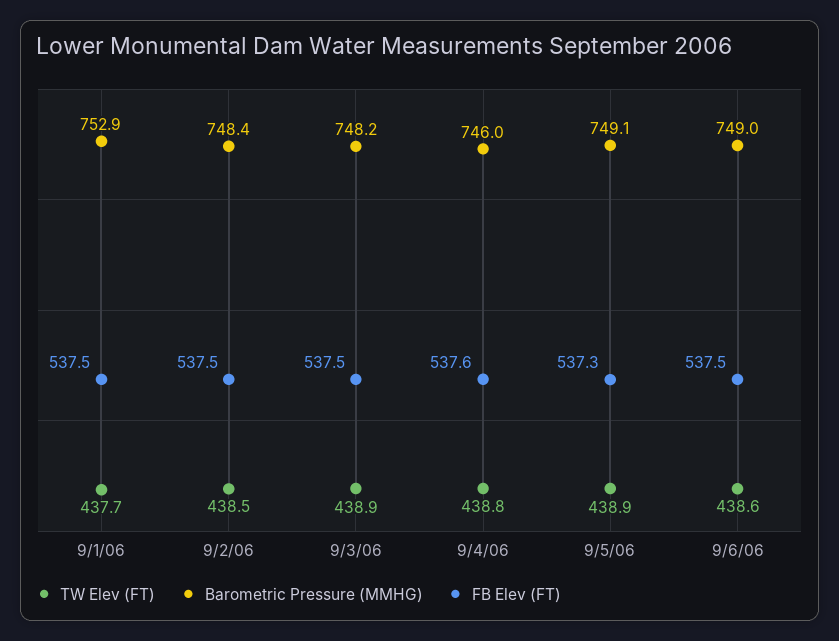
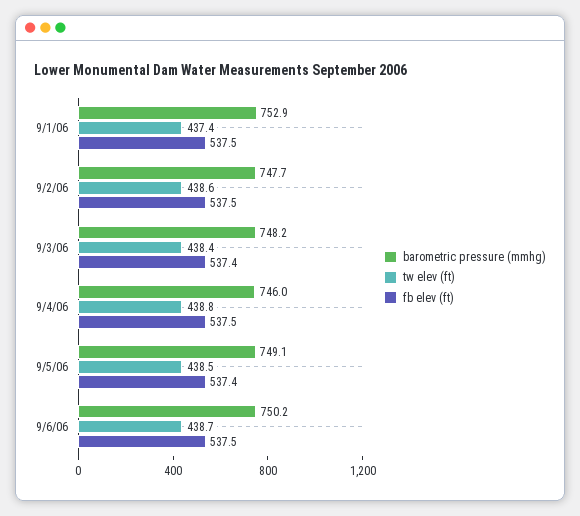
  {
    "TW Elev (FT)": {
-     "9/1/06": 437.7,
+     "9/1/06": 437.4,
-     "9/2/06": 438.5,
+     "9/2/06": 438.6,
-     "9/3/06": 438.9,
+     "9/3/06": 438.4,
      "9/4/06": 438.8,
-     "9/5/06": 438.9,
+     "9/5/06": 438.5,
-     "9/6/06": 438.6
+     "9/6/06": 438.7
    },
    "Barometric Pressure (MMHG)": {
      "9/1/06": 752.9,
-     "9/2/06": 748.4,
+     "9/2/06": 747.7,
      "9/3/06": 748.2,
      "9/4/06": 746,
      "9/5/06": 749.1,
-     "9/6/06": 749
+     "9/6/06": 750.2
    },
    "FB Elev (FT)": {
      "9/1/06": 537.5,
      "9/2/06": 537.5,
-     "9/3/06": 537.5,
+     "9/3/06": 537.4,
-     "9/4/06": 537.6,
+     "9/4/06": 537.5,
-     "9/5/06": 537.3,
+     "9/5/06": 537.4,
      "9/6/06": 537.5
    }
  }

